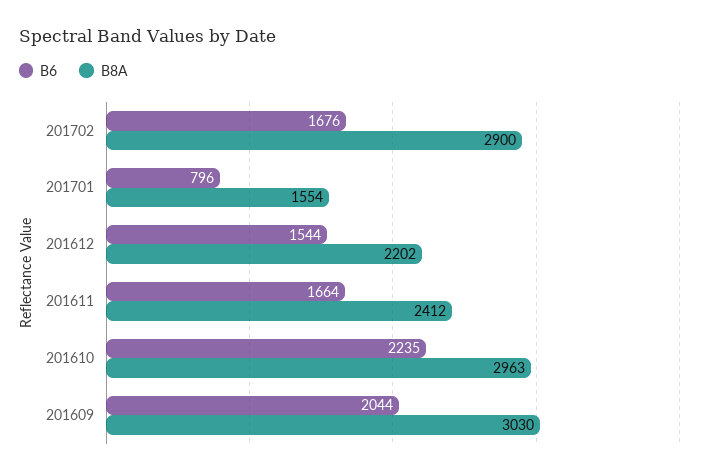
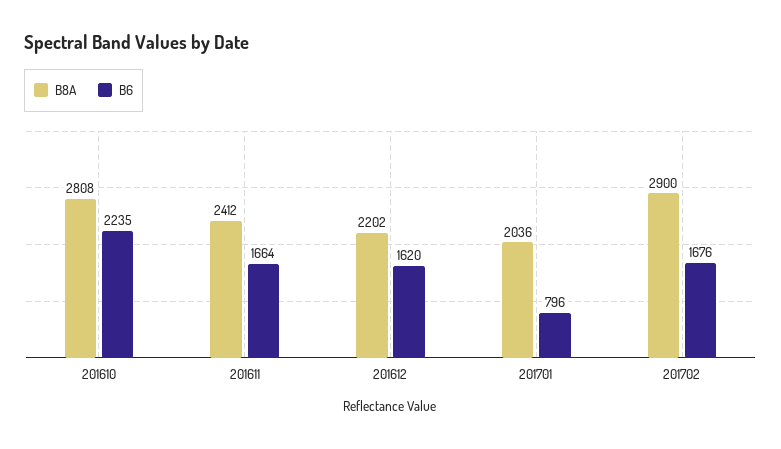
  {
    "B6": {
      "201702": 1676,
      "201701": 796,
-     "201612": 1544,
+     "201612": 1620,
      "201611": 1664,
-     "201610": 2235,
+     "201610": 2235
-     "201609": 2044
    },
    "B8A": {
      "201702": 2900,
-     "201701": 1554,
+     "201701": 2036,
      "201612": 2202,
      "201611": 2412,
-     "201610": 2963,
+     "201610": 2808
-     "201609": 3030
    }
  }

